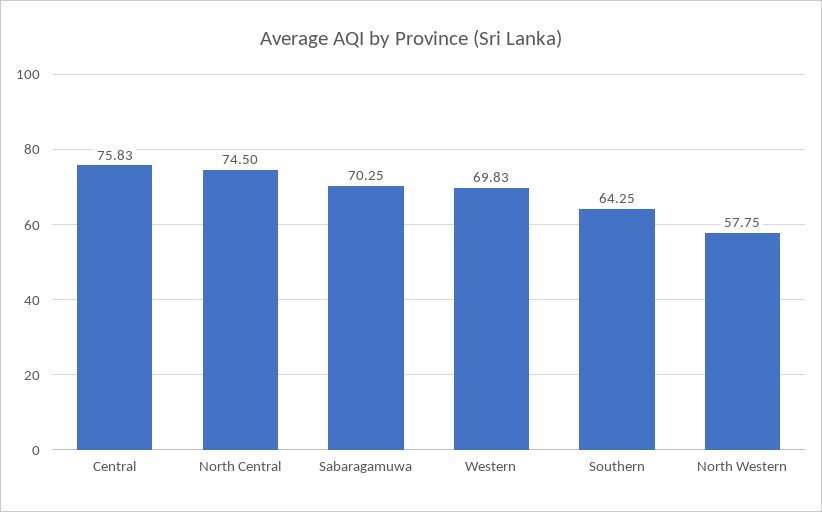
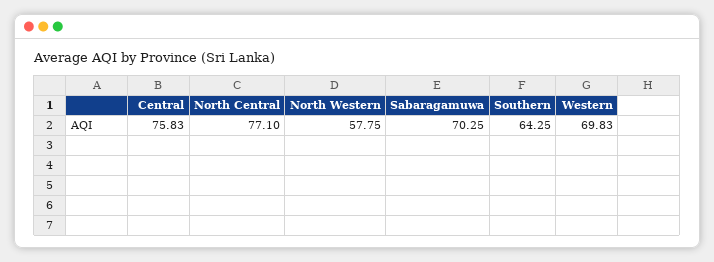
  {
    "Central": 75.83,
-   "North Central": 74.5,
+   "North Central": 77.1,
    "Sabaragamuwa": 70.25,
    "Western": 69.83,
    "Southern": 64.25,
    "North Western": 57.75
  }

